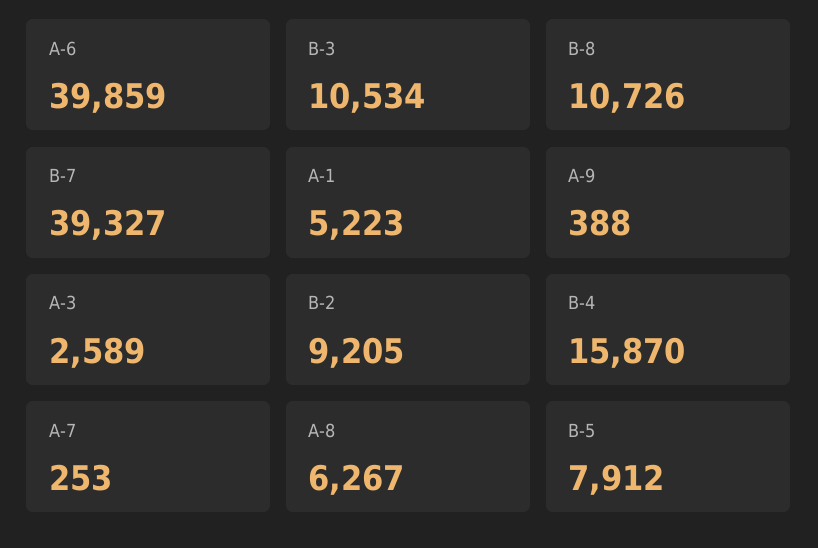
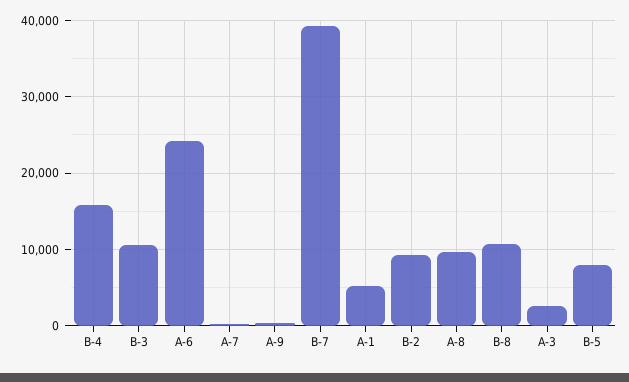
  {
-   "A-6": 39859,
+   "A-6": 24000,
    "B-3": 10534,
    "B-8": 10726,
    "B-7": 39327,
    "A-1": 5223,
    "A-9": 388,
    "A-3": 2589,
    "B-2": 9205,
    "B-4": 15870,
    "A-7": 253,
-   "A-8": 6267,
+   "A-8": 10000,
    "B-5": 7912
  }

